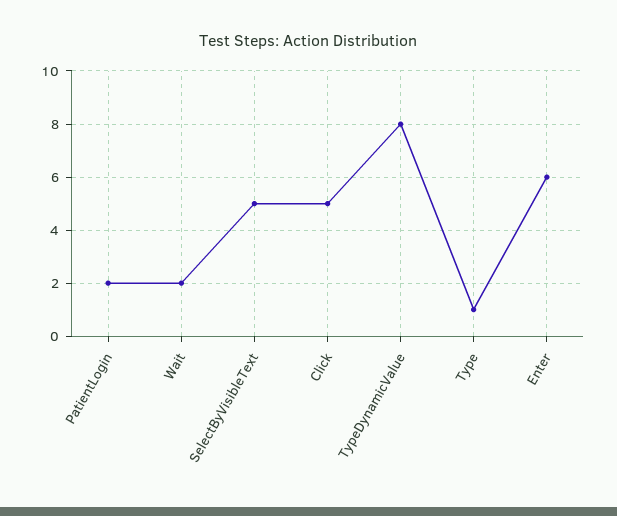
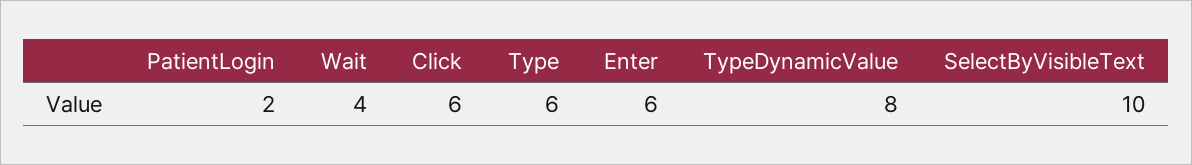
  {
    "PatientLogin": 2,
-   "Wait": 2,
+   "Wait": 4,
-   "SelectByVisibleText": 5,
+   "SelectByVisibleText": 10,
-   "Click": 5,
+   "Click": 6,
    "TypeDynamicValue": 8,
-   "Type": 1,
+   "Type": 6,
    "Enter": 6
  }

